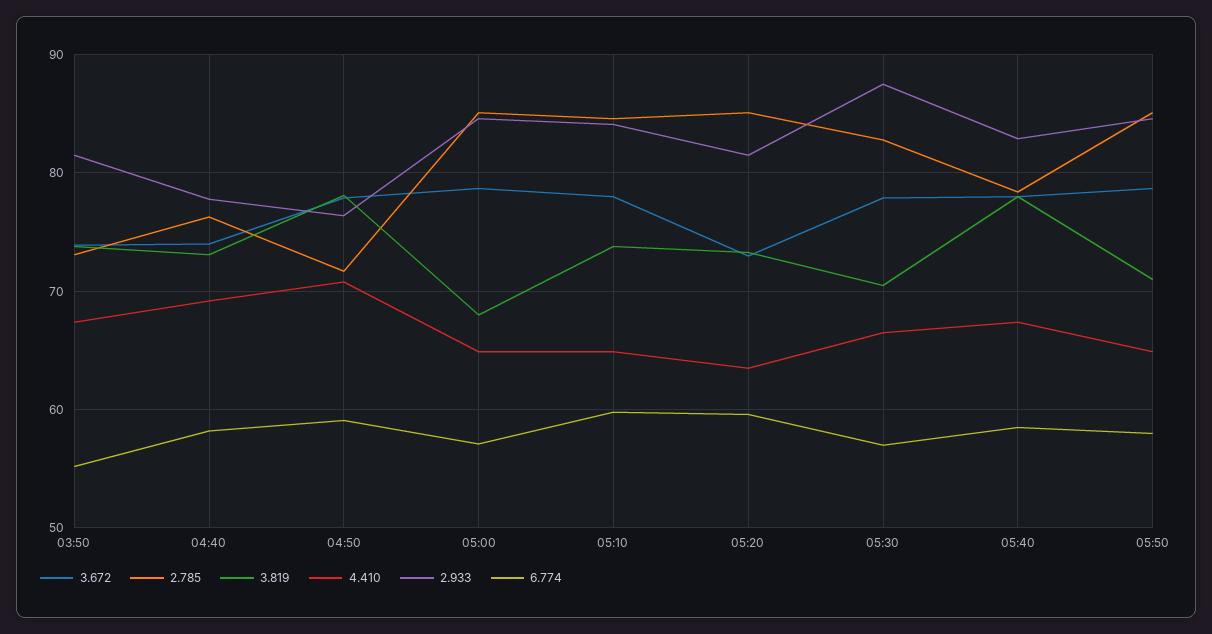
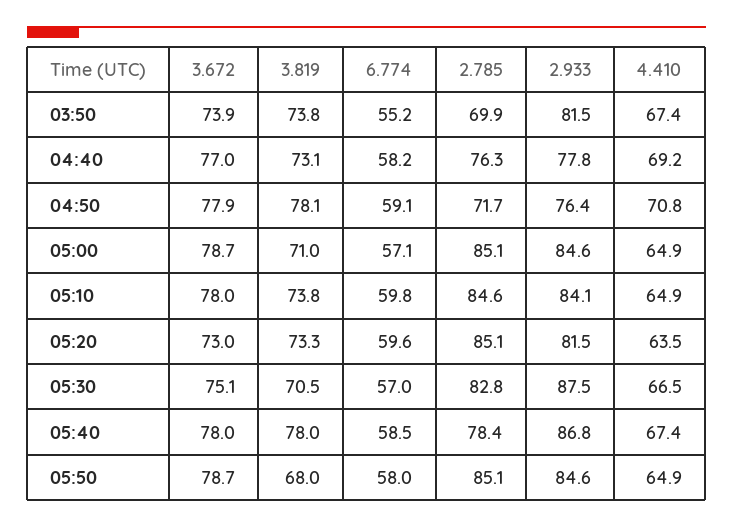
  {
    "3.672": {
      "03:50": 73.9,
-     "04:40": 74,
+     "04:40": 77,
      "04:50": 77.9,
      "05:00": 78.7,
      "05:10": 78,
      "05:20": 73,
-     "05:30": 78,
+     "05:30": 75.1,
      "05:40": 78,
      "05:50": 78.7
    },
    "2.785": {
-     "03:50": 73,
+     "03:50": 69.9,
      "04:40": 76.3,
      "04:50": 71.7,
      "05:00": 85.1,
      "05:10": 84.6,
      "05:20": 85.1,
      "05:30": 82.8,
      "05:40": 78.4,
      "05:50": 85.1
    },
    "3.819": {
      "03:50": 73.8,
      "04:40": 73.1,
      "04:50": 78.1,
-     "05:00": 68,
+     "05:00": 71,
      "05:10": 73.8,
      "05:20": 73.3,
      "05:30": 70.5,
      "05:40": 78,
-     "05:50": 71
+     "05:50": 68
    },
    "4.410": {
      "03:50": 67.4,
      "04:40": 69.2,
      "04:50": 70.8,
      "05:00": 64.9,
      "05:10": 64.9,
      "05:20": 63.5,
      "05:30": 66.5,
      "05:40": 67.4,
      "05:50": 64.9
    },
    "2.933": {
      "03:50": 81.5,
      "04:40": 77.8,
      "04:50": 76.4,
      "05:00": 84.6,
      "05:10": 84.1,
      "05:20": 81.5,
      "05:30": 87.5,
-     "05:40": 83,
+     "05:40": 86.8,
      "05:50": 84.6
    },
    "6.774": {
      "03:50": 55.2,
      "04:40": 58.2,
      "04:50": 59.1,
      "05:00": 57.1,
      "05:10": 59.8,
      "05:20": 59.6,
      "05:30": 57,
      "05:40": 58.5,
      "05:50": 58
    }
  }

